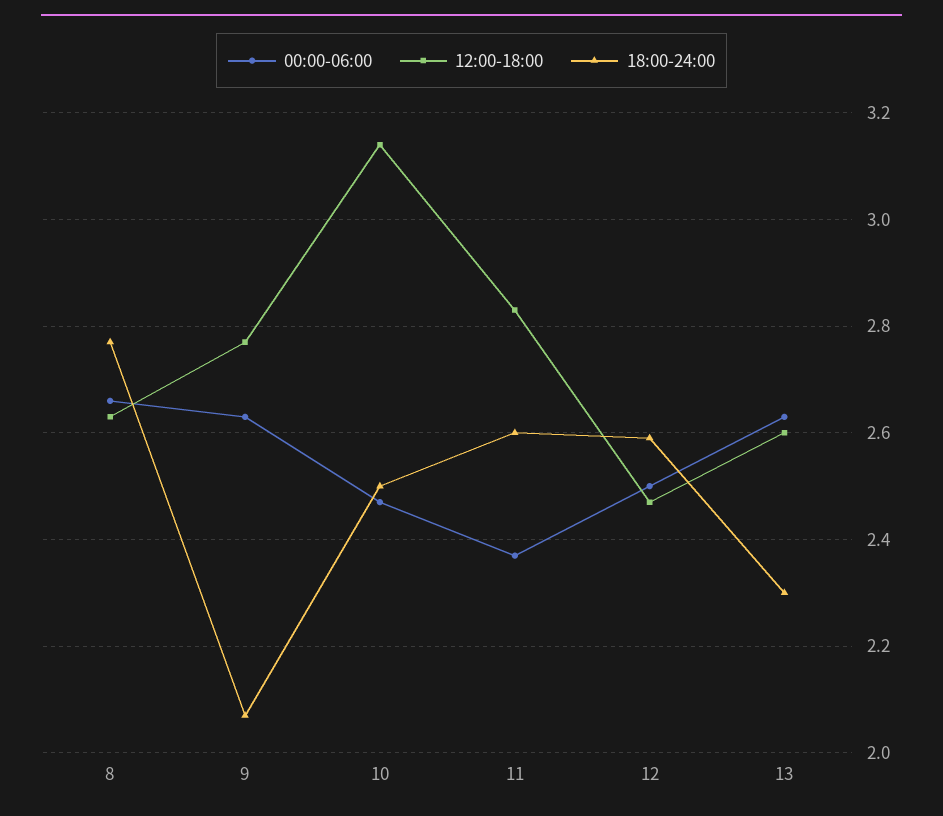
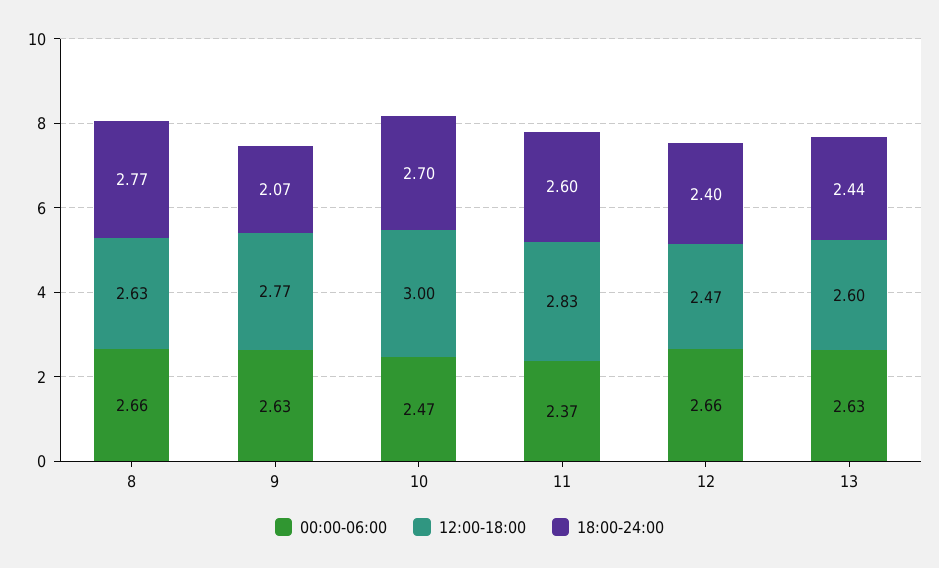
  {
    "00:00-06:00": {
      "8": 2.66,
      "9": 2.63,
      "10": 2.47,
      "11": 2.37,
-     "12": 2.5,
+     "12": 2.66,
      "13": 2.63
    },
    "12:00-18:00": {
      "8": 2.63,
      "9": 2.77,
-     "10": 3.15,
+     "10": 3,
      "11": 2.83,
      "12": 2.47,
      "13": 2.6
    },
    "18:00-24:00": {
      "8": 2.77,
      "9": 2.07,
-     "10": 2.5,
+     "10": 2.7,
      "11": 2.6,
-     "12": 2.6,
+     "12": 2.4,
-     "13": 2.3
+     "13": 2.44
    }
  }

